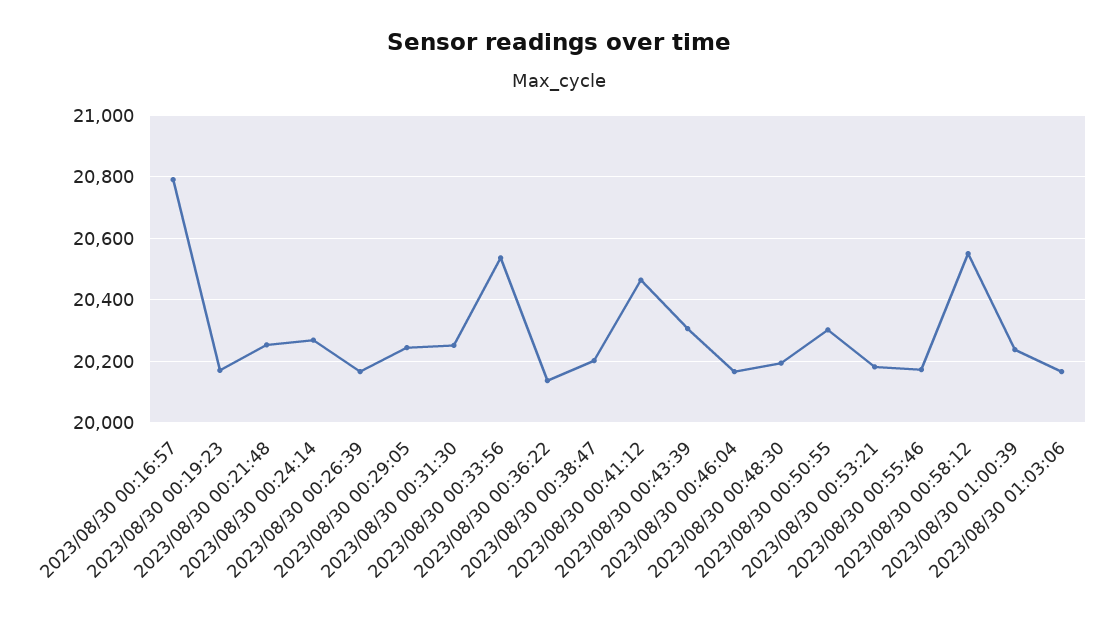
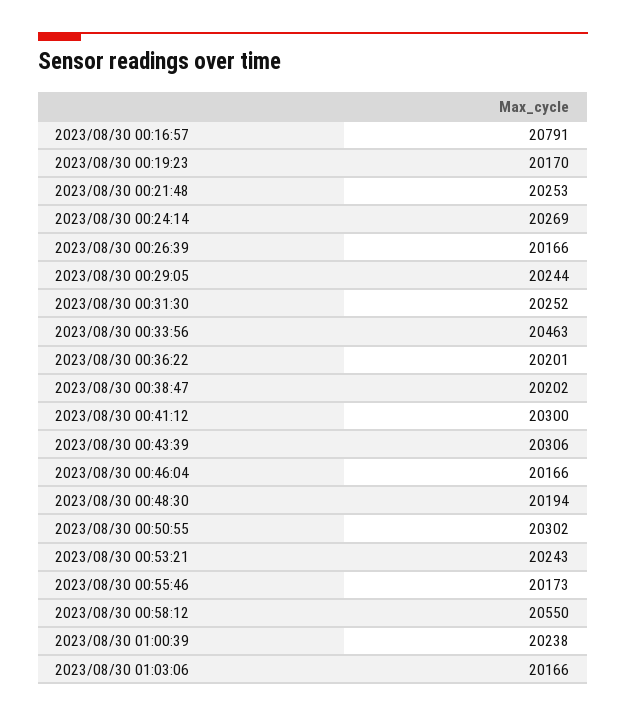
  {
    "2023/08/30 00:16:57": 20791,
    "2023/08/30 00:19:23": 20170,
    "2023/08/30 00:21:48": 20253,
    "2023/08/30 00:24:14": 20269,
    "2023/08/30 00:26:39": 20166,
    "2023/08/30 00:29:05": 20244,
    "2023/08/30 00:31:30": 20252,
-   "2023/08/30 00:33:56": 20540,
+   "2023/08/30 00:33:56": 20463,
-   "2023/08/30 00:36:22": 20140,
+   "2023/08/30 00:36:22": 20201,
    "2023/08/30 00:38:47": 20202,
-   "2023/08/30 00:41:12": 20460,
+   "2023/08/30 00:41:12": 20300,
    "2023/08/30 00:43:39": 20306,
    "2023/08/30 00:46:04": 20166,
    "2023/08/30 00:48:30": 20194,
    "2023/08/30 00:50:55": 20302,
-   "2023/08/30 00:53:21": 20180,
+   "2023/08/30 00:53:21": 20243,
    "2023/08/30 00:55:46": 20173,
    "2023/08/30 00:58:12": 20550,
    "2023/08/30 01:00:39": 20238,
    "2023/08/30 01:03:06": 20166
  }

